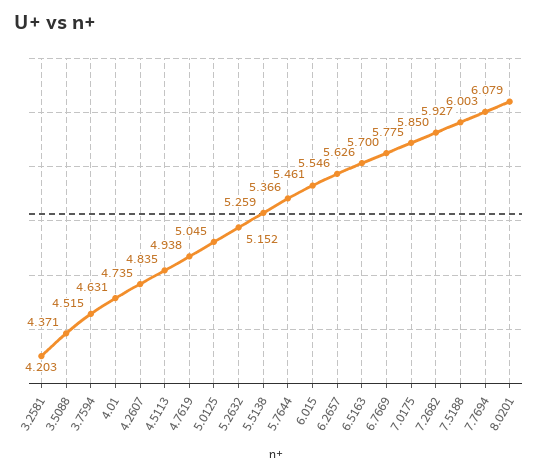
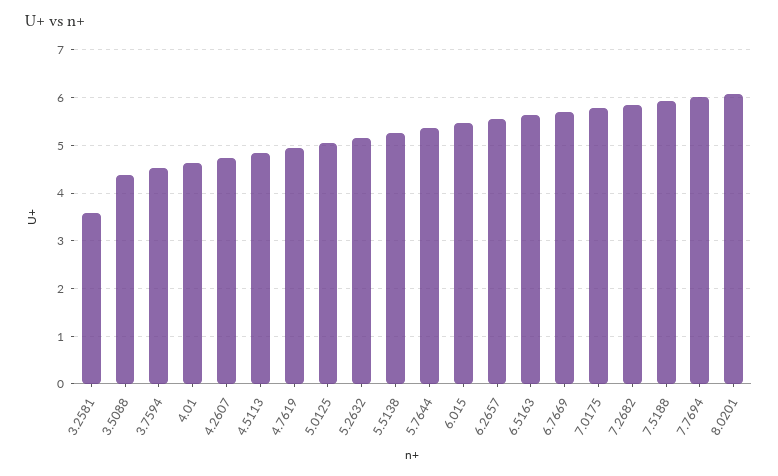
  {
-   "3.2581": 4.203,
+   "3.2581": 3.6,
    "3.5088": 4.371,
    "3.7594": 4.515,
    "4.01": 4.631,
    "4.2607": 4.735,
    "4.5113": 4.835,
    "4.7619": 4.938,
    "5.0125": 5.045,
    "5.2632": 5.152,
    "5.5138": 5.259,
    "5.7644": 5.366,
    "6.015": 5.461,
    "6.2657": 5.546,
    "6.5163": 5.626,
    "6.7669": 5.7,
    "7.0175": 5.775,
    "7.2682": 5.85,
    "7.5188": 5.927,
    "7.7694": 6.003,
    "8.0201": 6.079
  }

